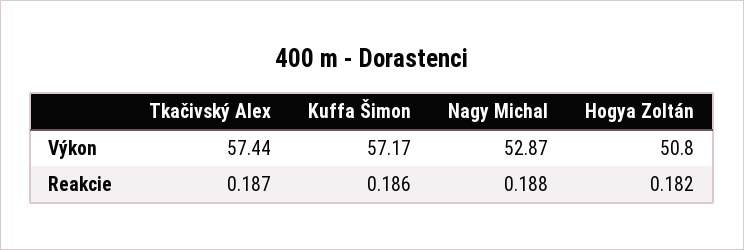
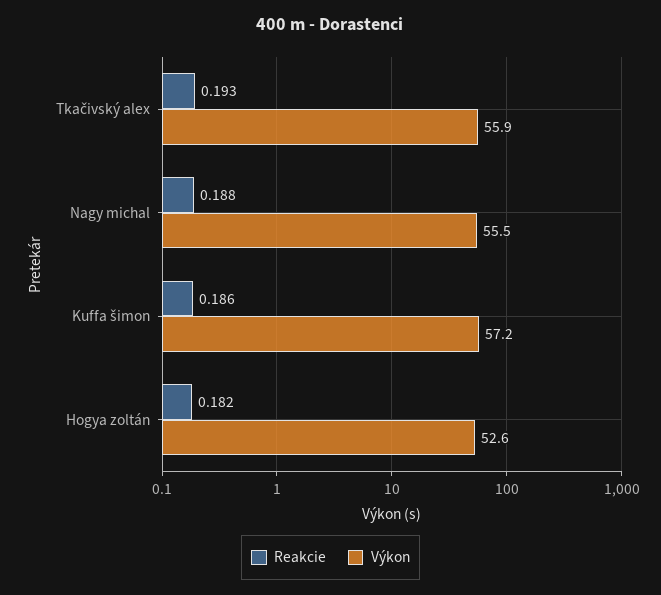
  {
    "Výkon": {
-     "Tkačivský Alex": 57.44,
+     "Tkačivský Alex": 55.9,
      "Kuffa Šimon": 57.17,
-     "Nagy Michal": 52.87,
+     "Nagy Michal": 55.5,
-     "Hogya Zoltán": 50.8
+     "Hogya Zoltán": 52.6
    },
    "Reakcie": {
-     "Tkačivský Alex": 0.187,
+     "Tkačivský Alex": 0.193,
      "Kuffa Šimon": 0.186,
      "Nagy Michal": 0.188,
      "Hogya Zoltán": 0.182
    }
  }

